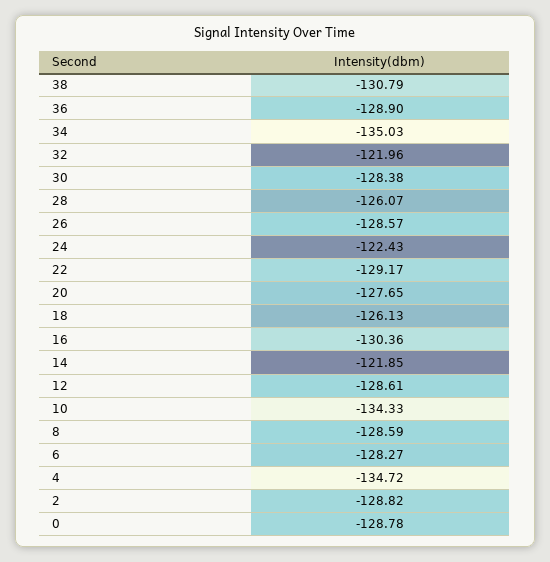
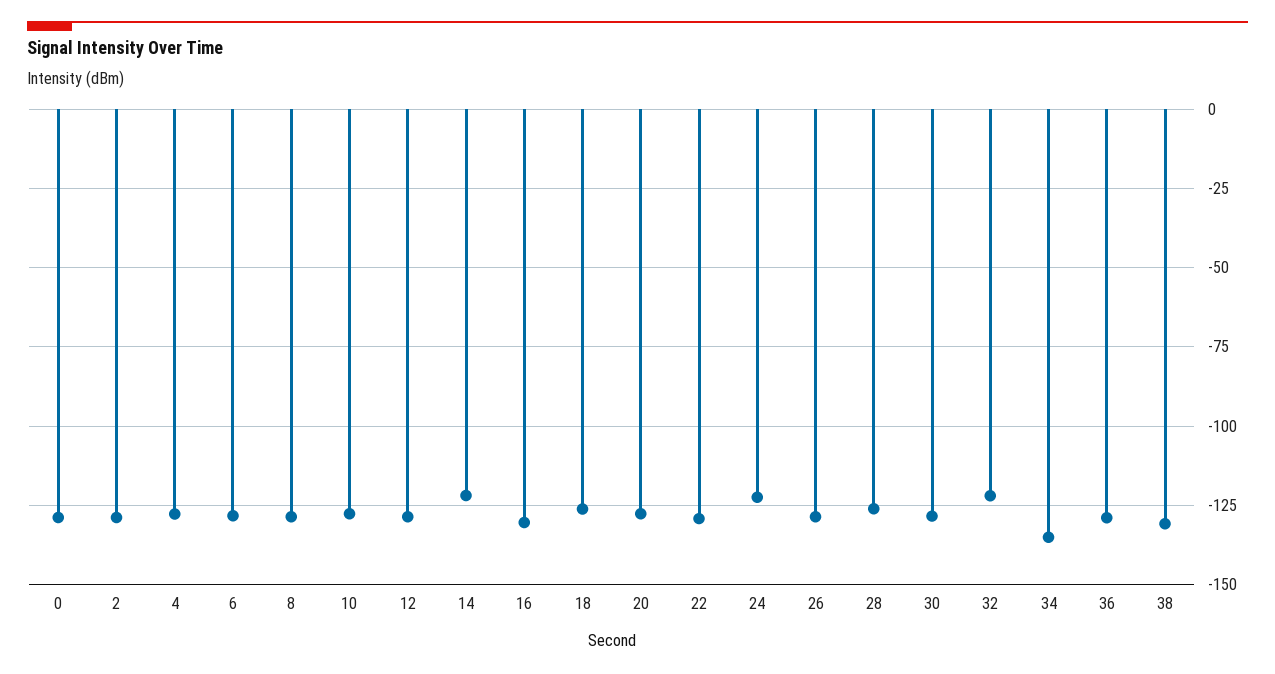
  {
    "38": -130.79,
    "36": -128.9,
    "34": -135.03,
    "32": -121.96,
    "30": -128.38,
    "28": -126.07,
    "26": -128.57,
    "24": -122.43,
    "22": -129.17,
    "20": -127.65,
    "18": -126.13,
    "16": -130.36,
    "14": -121.85,
    "12": -128.61,
-   "10": -134.33,
+   "10": -127.5,
    "8": -128.59,
    "6": -128.27,
-   "4": -134.72,
+   "4": -127.5,
    "2": -128.82,
    "0": -128.78
  }

